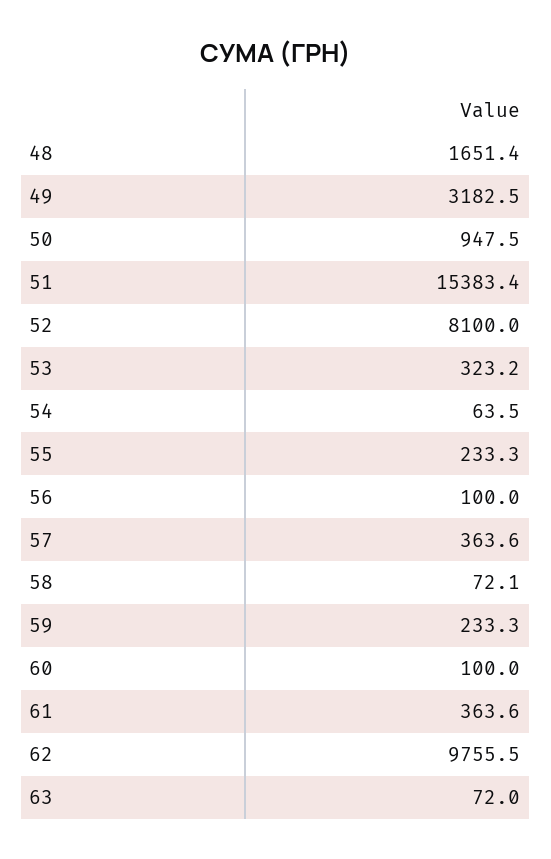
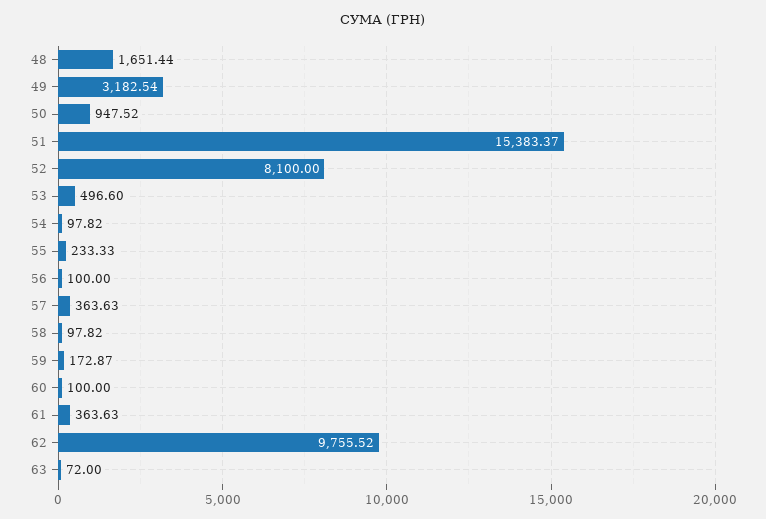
  {
    "48": 1651.44,
    "49": 3182.54,
    "50": 947.52,
    "51": 15383.37,
    "52": 8100,
-   "53": 323.2,
+   "53": 496.6,
-   "54": 63.5,
+   "54": 97.82,
    "55": 233.33,
    "56": 100,
    "57": 363.63,
-   "58": 72.1,
+   "58": 97.82,
-   "59": 233.3,
+   "59": 172.87,
    "60": 100,
    "61": 363.63,
    "62": 9755.52,
    "63": 72
  }

